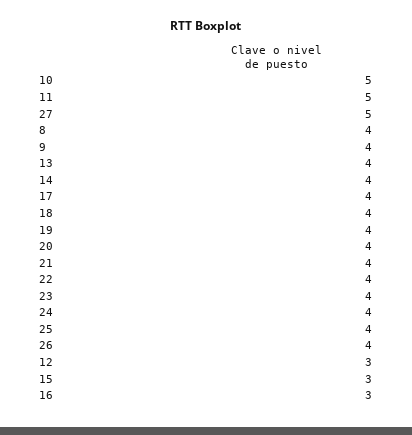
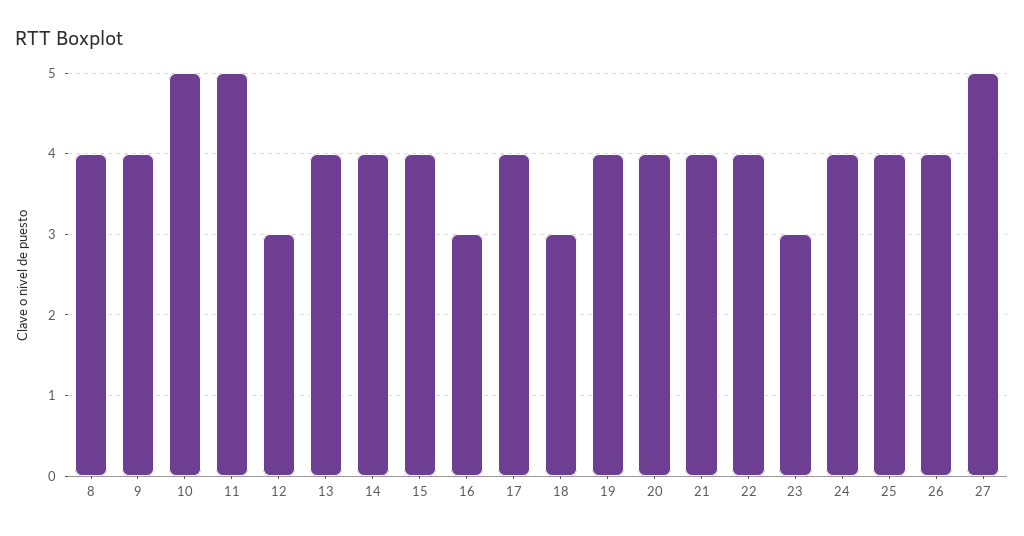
  {
    "10": 5,
    "11": 5,
    "27": 5,
    "8": 4,
    "9": 4,
    "13": 4,
    "14": 4,
    "17": 4,
-   "18": 4,
+   "18": 3,
    "19": 4,
    "20": 4,
    "21": 4,
    "22": 4,
-   "23": 4,
+   "23": 3,
    "24": 4,
    "25": 4,
    "26": 4,
    "12": 3,
-   "15": 3,
+   "15": 4,
    "16": 3
  }

